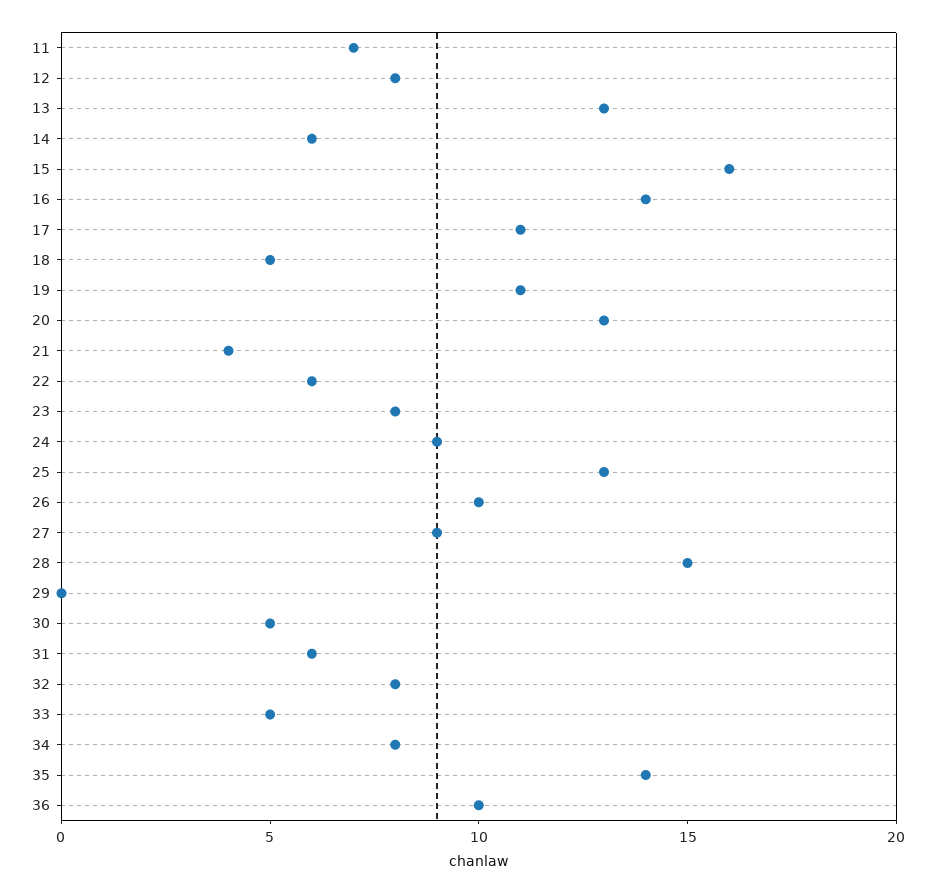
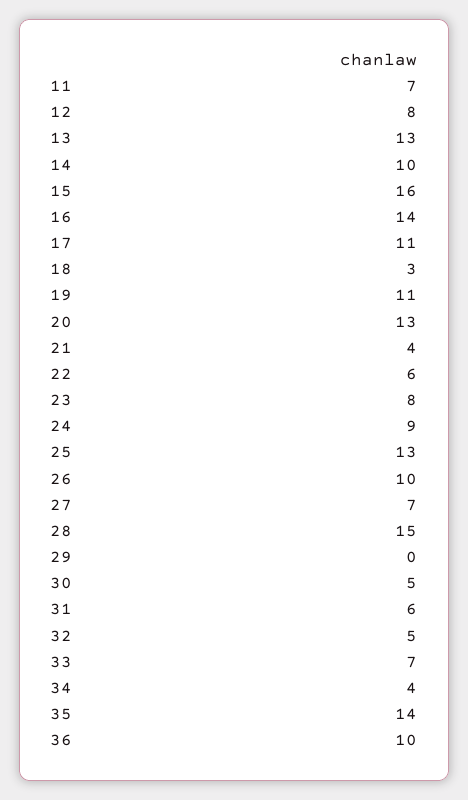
  {
    "11": 7,
    "12": 8,
    "13": 13,
-   "14": 6,
+   "14": 10,
    "15": 16,
    "16": 14,
    "17": 11,
-   "18": 5,
+   "18": 3,
    "19": 11,
    "20": 13,
    "21": 4,
    "22": 6,
    "23": 8,
    "24": 9,
    "25": 13,
    "26": 10,
-   "27": 9,
+   "27": 7,
    "28": 15,
    "29": 0,
    "30": 5,
    "31": 6,
-   "32": 8,
+   "32": 5,
-   "33": 5,
+   "33": 7,
-   "34": 8,
+   "34": 4,
    "35": 14,
    "36": 10
  }

